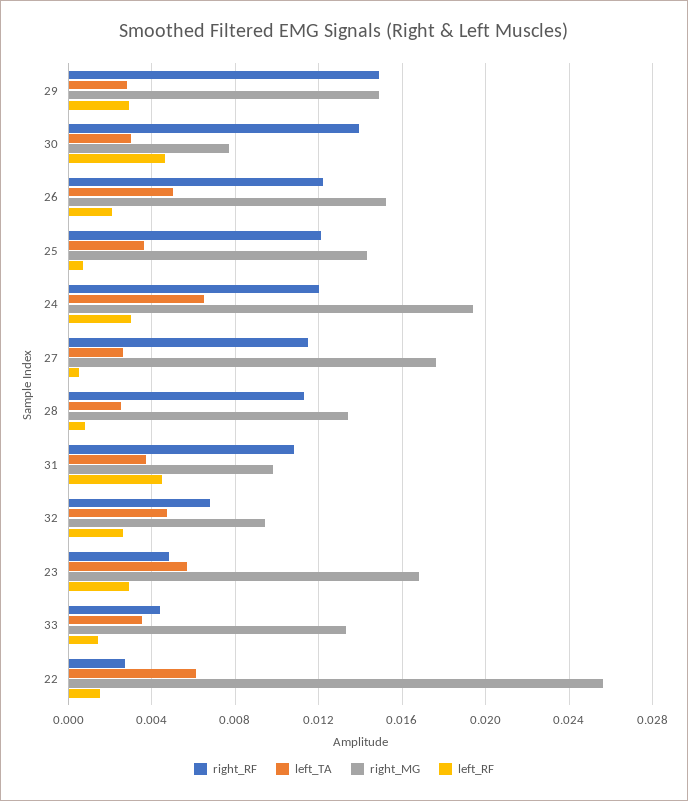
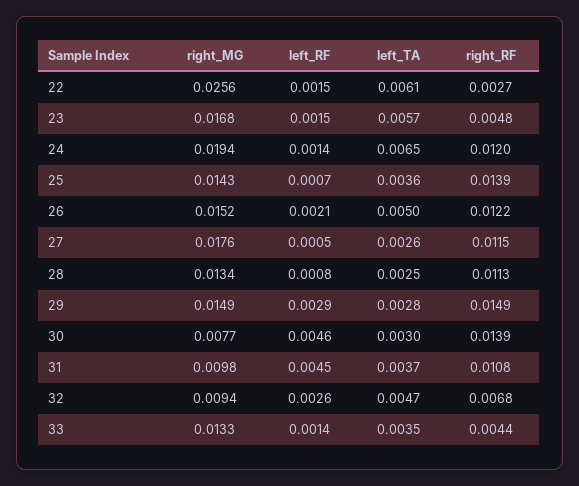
  {
    "right_RF": {
      "29": 0.0149,
      "30": 0.0139,
      "26": 0.0122,
-     "25": 0.012,
+     "25": 0.0139,
      "24": 0.012,
      "27": 0.0115,
      "28": 0.0113,
      "31": 0.0108,
      "32": 0.0068,
      "23": 0.0048,
      "33": 0.0044,
      "22": 0.0027
    },
    "left_TA": {
      "29": 0.0028,
      "30": 0.003,
      "26": 0.005,
      "25": 0.0036,
      "24": 0.0065,
      "27": 0.0026,
      "28": 0.0025,
      "31": 0.0037,
      "32": 0.0047,
      "23": 0.0057,
      "33": 0.0035,
      "22": 0.0061
    },
    "right_MG": {
      "29": 0.0149,
      "30": 0.0077,
      "26": 0.0152,
      "25": 0.0143,
      "24": 0.0194,
      "27": 0.0176,
      "28": 0.0134,
      "31": 0.0098,
      "32": 0.0094,
      "23": 0.0168,
      "33": 0.0133,
      "22": 0.0256
    },
    "left_RF": {
      "29": 0.0029,
      "30": 0.0046,
      "26": 0.0021,
      "25": 0.0007,
-     "24": 0.003,
+     "24": 0.0014,
      "27": 0.0005,
      "28": 0.0008,
      "31": 0.0045,
      "32": 0.0026,
-     "23": 0.003,
+     "23": 0.0015,
      "33": 0.0014,
      "22": 0.0015
    }
  }

